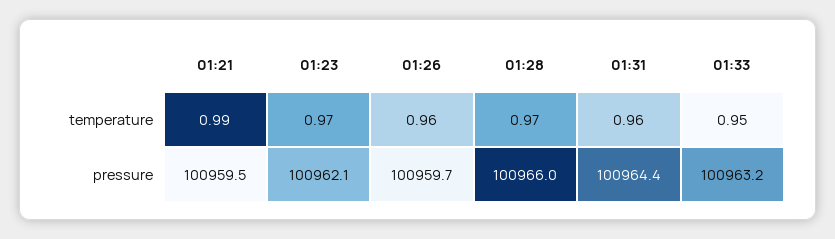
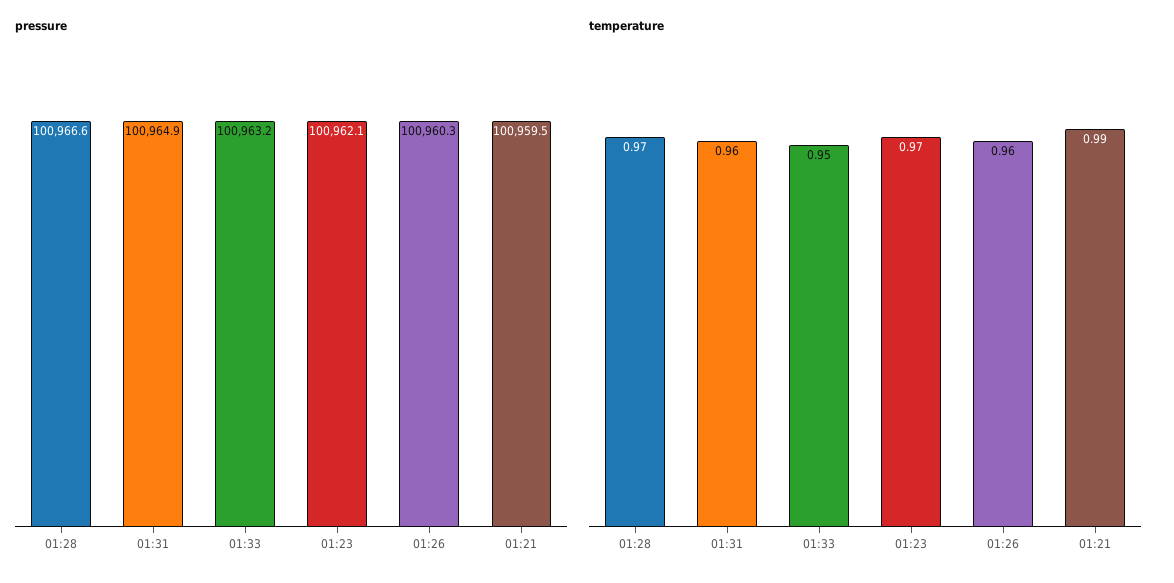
  {
    "temperature": {
      "01:21": 0.99,
      "01:23": 0.97,
      "01:26": 0.96,
      "01:28": 0.97,
      "01:31": 0.96,
      "01:33": 0.95
    },
    "pressure": {
      "01:21": 100959.5,
      "01:23": 100962.1,
-     "01:26": 100959.7,
+     "01:26": 100960.3,
-     "01:28": 100966,
+     "01:28": 100966.6,
-     "01:31": 100964.4,
+     "01:31": 100964.9,
      "01:33": 100963.2
    }
  }

